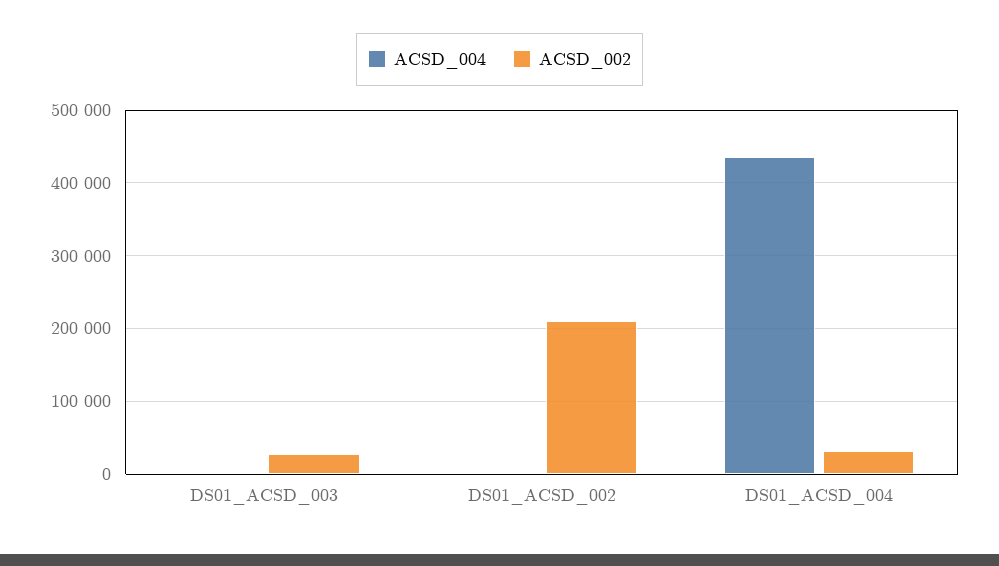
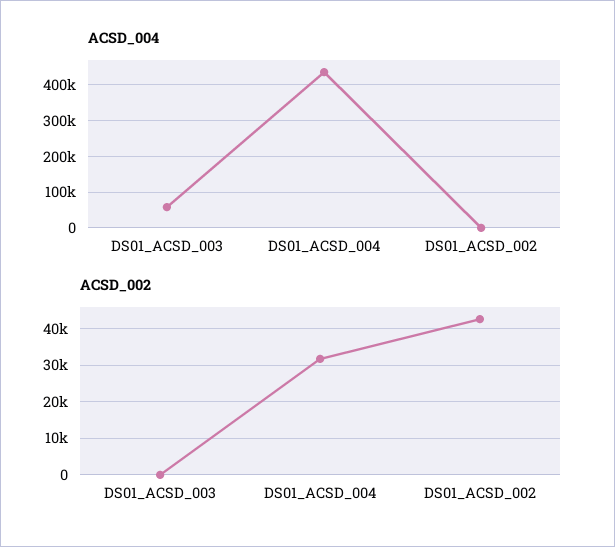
  {
    "ACSD_004": {
-     "DS01_ACSD_003": 0,
+     "DS01_ACSD_003": 60000,
      "DS01_ACSD_002": 0,
      "DS01_ACSD_004": 440000
    },
    "ACSD_002": {
-     "DS01_ACSD_003": 30000,
+     "DS01_ACSD_003": 0,
-     "DS01_ACSD_002": 210000,
+     "DS01_ACSD_002": 42000,
      "DS01_ACSD_004": 32000
    }
  }

